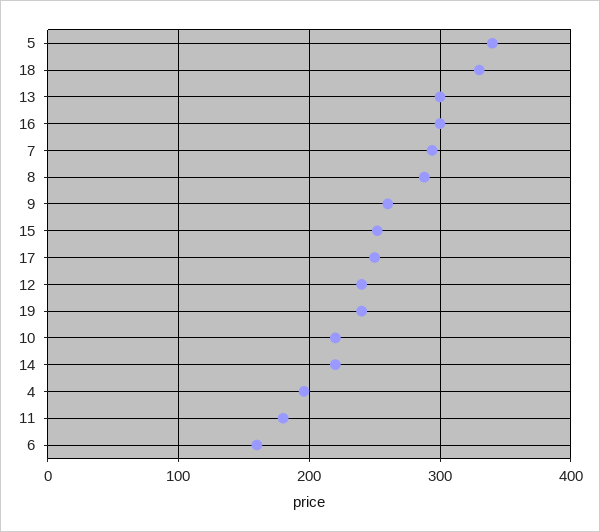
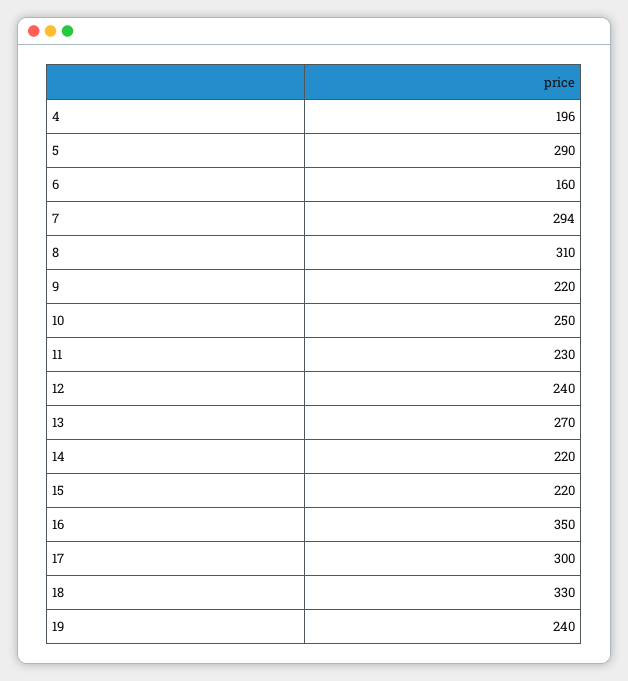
  {
-   "5": 340,
+   "5": 290,
    "18": 330,
-   "13": 300,
+   "13": 270,
-   "16": 300,
+   "16": 350,
    "7": 294,
-   "8": 290,
+   "8": 310,
-   "9": 260,
+   "9": 220,
-   "15": 250,
+   "15": 220,
-   "17": 250,
+   "17": 300,
    "12": 240,
    "19": 240,
-   "10": 220,
+   "10": 250,
    "14": 220,
    "4": 196,
-   "11": 180,
+   "11": 230,
    "6": 160
  }

